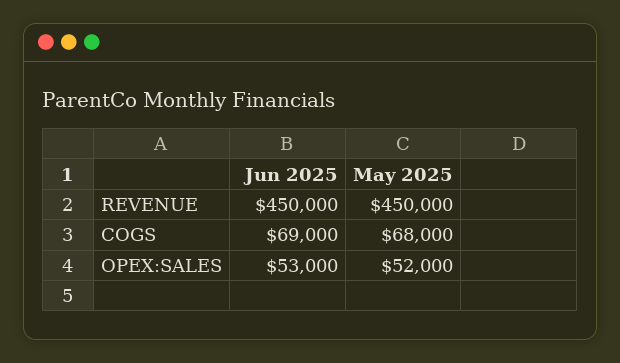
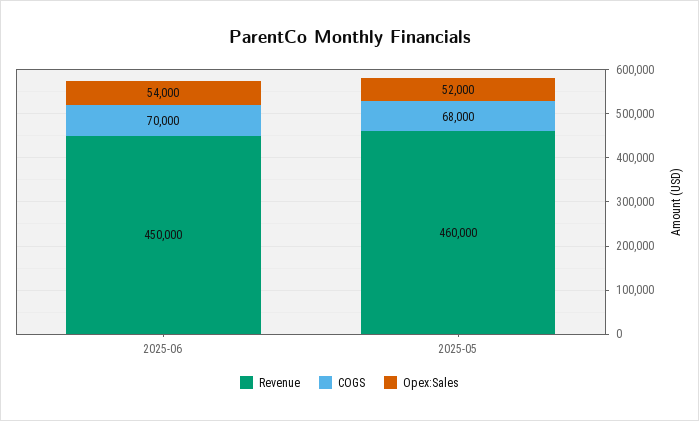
  {
    "REVENUE": {
      "Jun 2025": 450000,
-     "May 2025": 450000
+     "May 2025": 460000
    },
    "COGS": {
-     "Jun 2025": 69000,
+     "Jun 2025": 70000,
      "May 2025": 68000
    },
    "OPEX:SALES": {
-     "Jun 2025": 53000,
+     "Jun 2025": 54000,
      "May 2025": 52000
    }
  }

